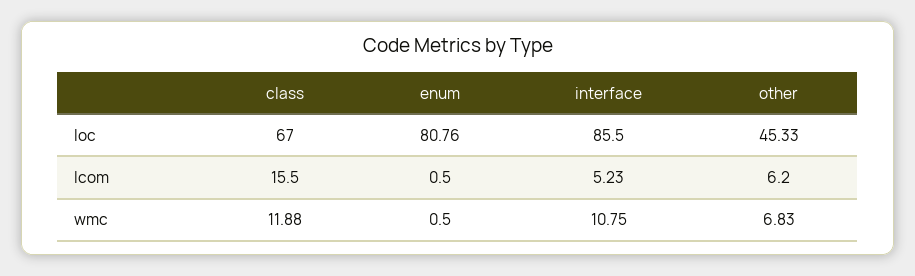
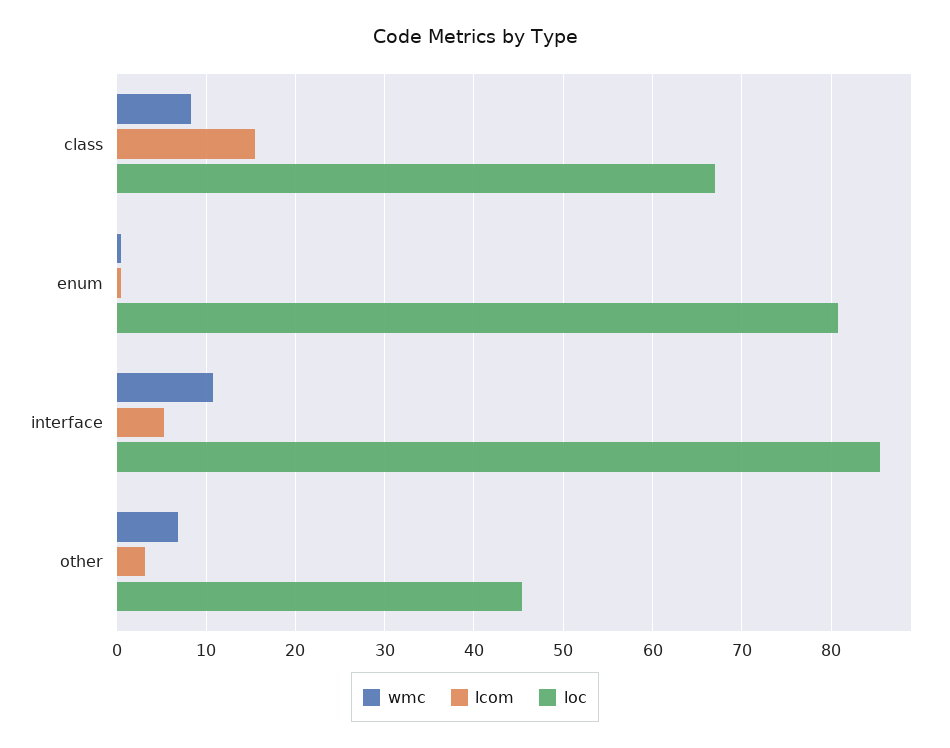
  {
    "loc": {
      "class": 67,
      "enum": 80.76,
      "interface": 85.5,
      "other": 45.33
    },
    "lcom": {
      "class": 15.5,
      "enum": 0.5,
      "interface": 5.23,
-     "other": 6.2
+     "other": 3
    },
    "wmc": {
-     "class": 11.88,
+     "class": 8,
      "enum": 0.5,
      "interface": 10.75,
      "other": 6.83
    }
  }

